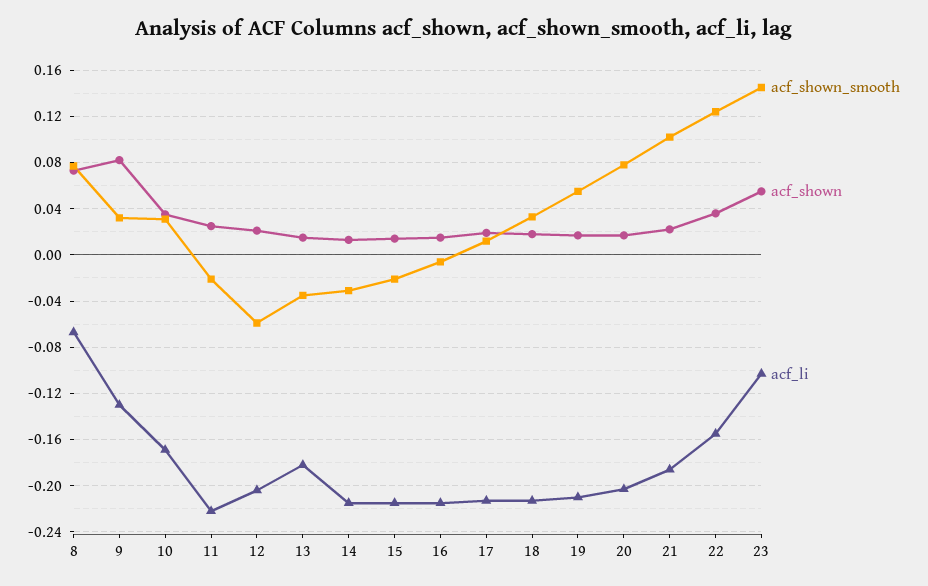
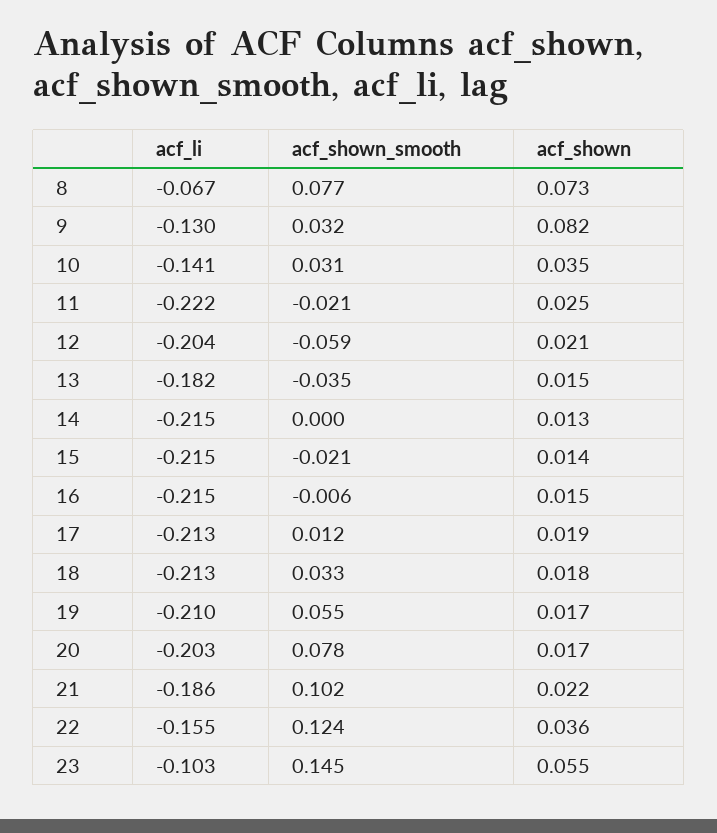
  {
    "acf_shown_smooth": {
      "8": 0.077,
      "9": 0.032,
      "10": 0.031,
      "11": -0.021,
      "12": -0.059,
      "13": -0.035,
-     "14": -0.03,
+     "14": 0,
      "15": -0.021,
      "16": -0.006,
      "17": 0.012,
      "18": 0.033,
      "19": 0.055,
      "20": 0.078,
      "21": 0.102,
      "22": 0.124,
      "23": 0.145
    },
    "acf_shown": {
      "8": 0.073,
      "9": 0.082,
      "10": 0.035,
      "11": 0.025,
      "12": 0.021,
      "13": 0.015,
      "14": 0.013,
      "15": 0.014,
      "16": 0.015,
      "17": 0.019,
      "18": 0.018,
      "19": 0.017,
      "20": 0.017,
      "21": 0.022,
      "22": 0.036,
      "23": 0.055
    },
    "acf_li": {
      "8": -0.067,
      "9": -0.13,
-     "10": -0.17,
+     "10": -0.141,
      "11": -0.222,
      "12": -0.204,
      "13": -0.182,
      "14": -0.215,
      "15": -0.215,
      "16": -0.215,
      "17": -0.213,
      "18": -0.213,
      "19": -0.21,
      "20": -0.203,
      "21": -0.186,
      "22": -0.155,
      "23": -0.103
    }
  }

